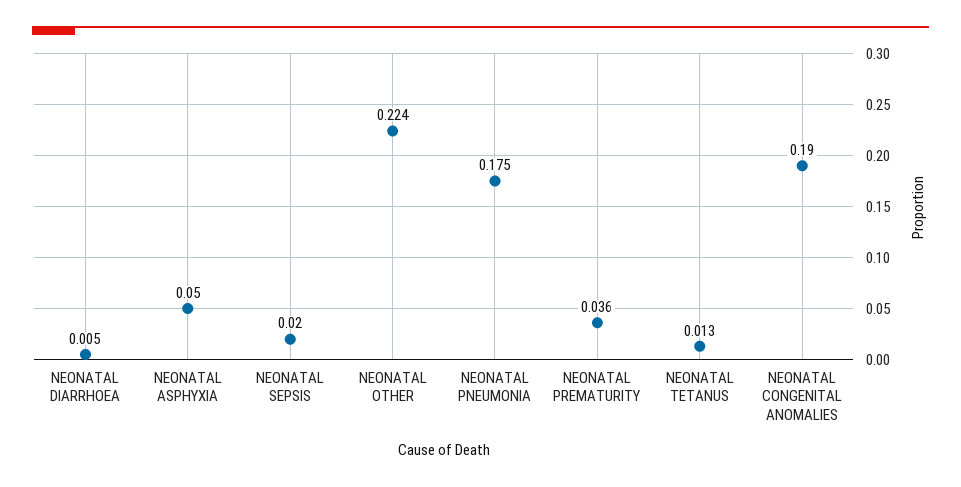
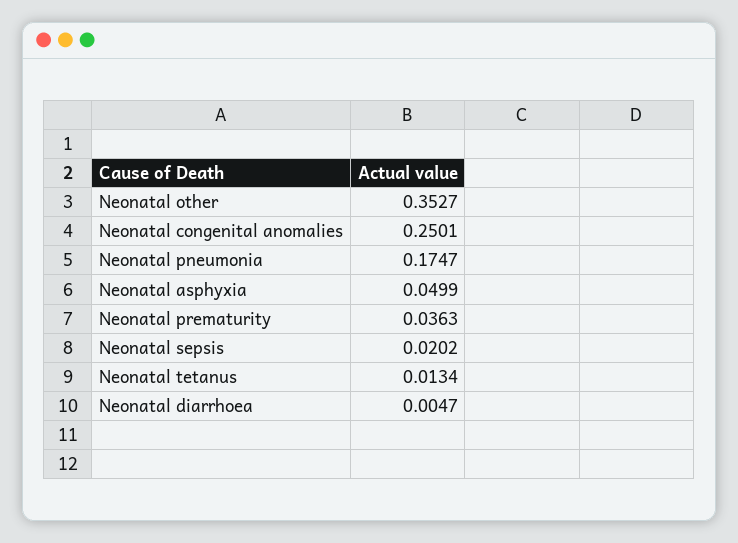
  {
    "NEONATAL DIARRHOEA": 0.0047,
    "NEONATAL ASPHYXIA": 0.0499,
    "NEONATAL SEPSIS": 0.0202,
-   "NEONATAL OTHER": 0.224,
+   "NEONATAL OTHER": 0.3527,
    "NEONATAL PNEUMONIA": 0.1747,
    "NEONATAL PREMATURITY": 0.0363,
    "NEONATAL TETANUS": 0.0134,
-   "NEONATAL CONGENITAL ANOMALIES": 0.19
+   "NEONATAL CONGENITAL ANOMALIES": 0.2501
  }

